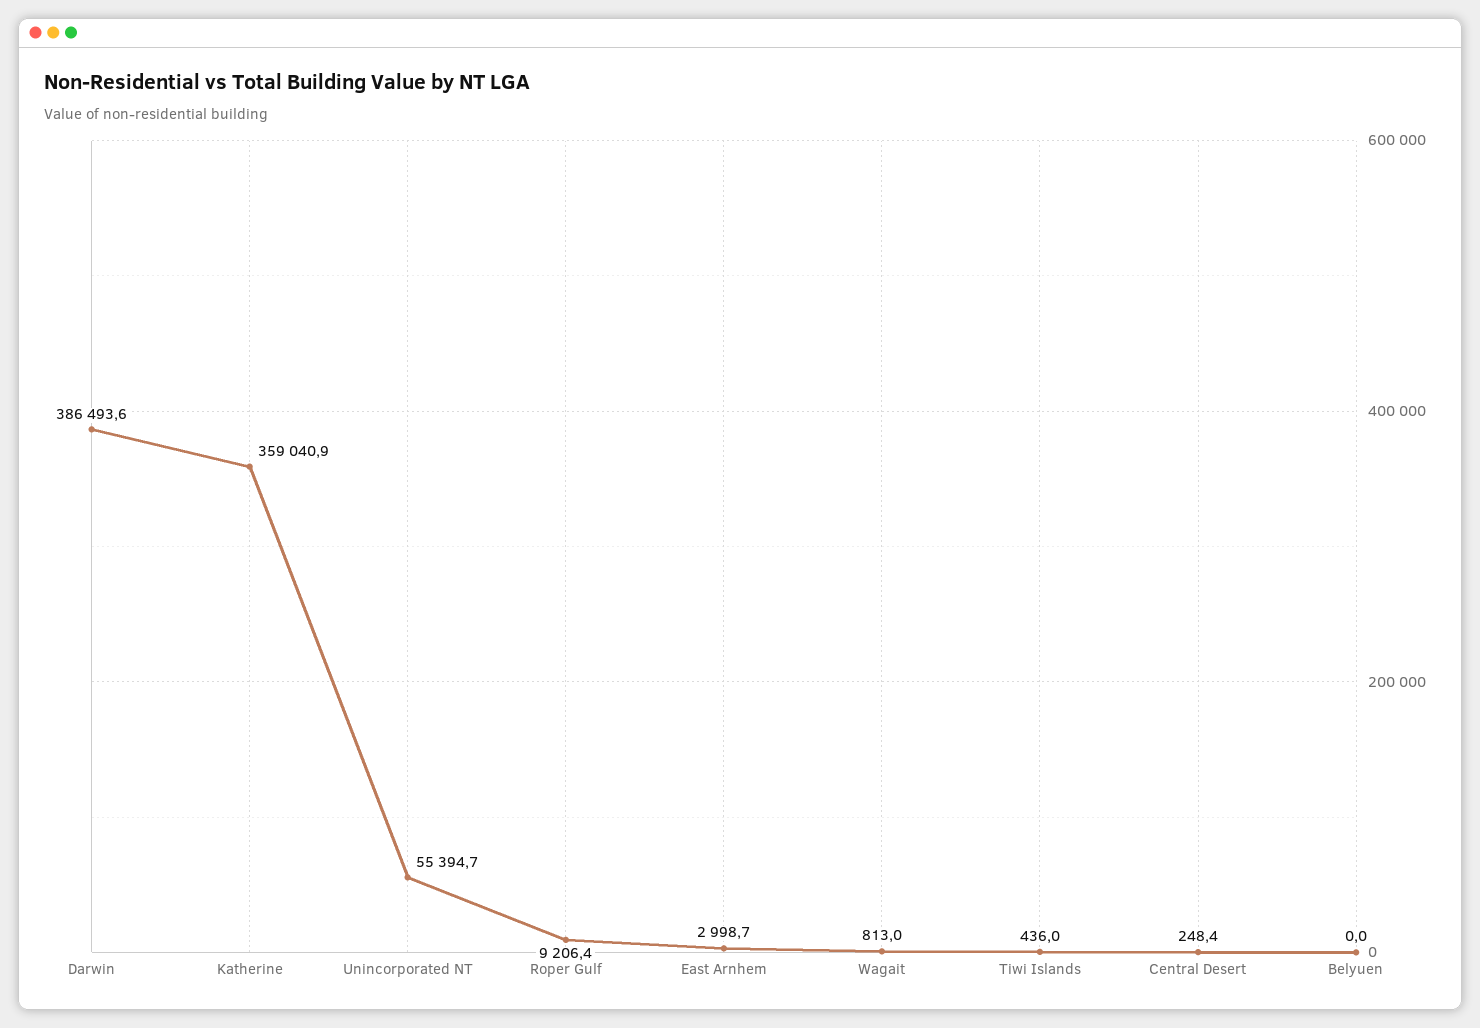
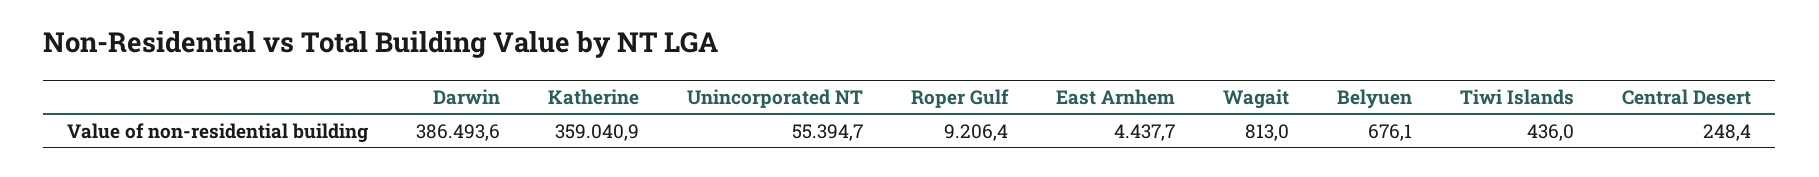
  {
    "Darwin": 386493.6,
    "Katherine": 359040.9,
    "Unincorporated NT": 55394.7,
    "Roper Gulf": 9206.4,
-   "East Arnhem": 2998.7,
+   "East Arnhem": 4437.7,
    "Wagait": 813,
    "Tiwi Islands": 436,
    "Central Desert": 248.4,
-   "Belyuen": 0
+   "Belyuen": 676.1
  }

